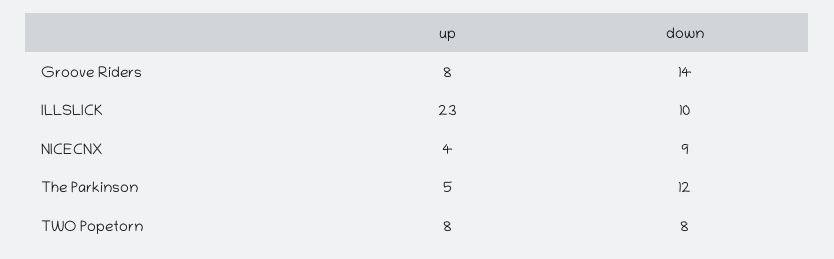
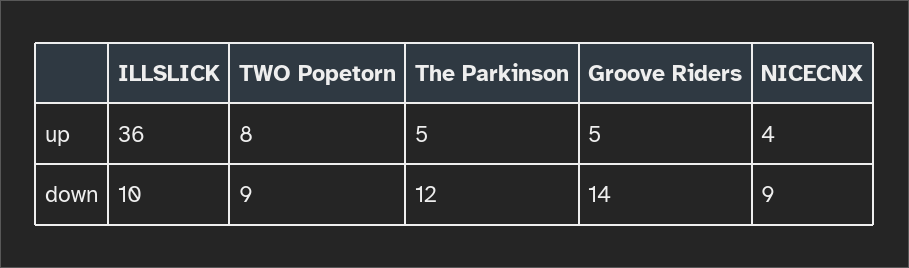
  {
    "up": {
-     "Groove Riders": 8,
+     "Groove Riders": 5,
-     "ILLSLICK": 23,
+     "ILLSLICK": 36,
      "NICECNX": 4,
      "The Parkinson": 5,
      "TWO Popetorn": 8
    },
    "down": {
      "Groove Riders": 14,
      "ILLSLICK": 10,
      "NICECNX": 9,
      "The Parkinson": 12,
-     "TWO Popetorn": 8
+     "TWO Popetorn": 9
    }
  }

